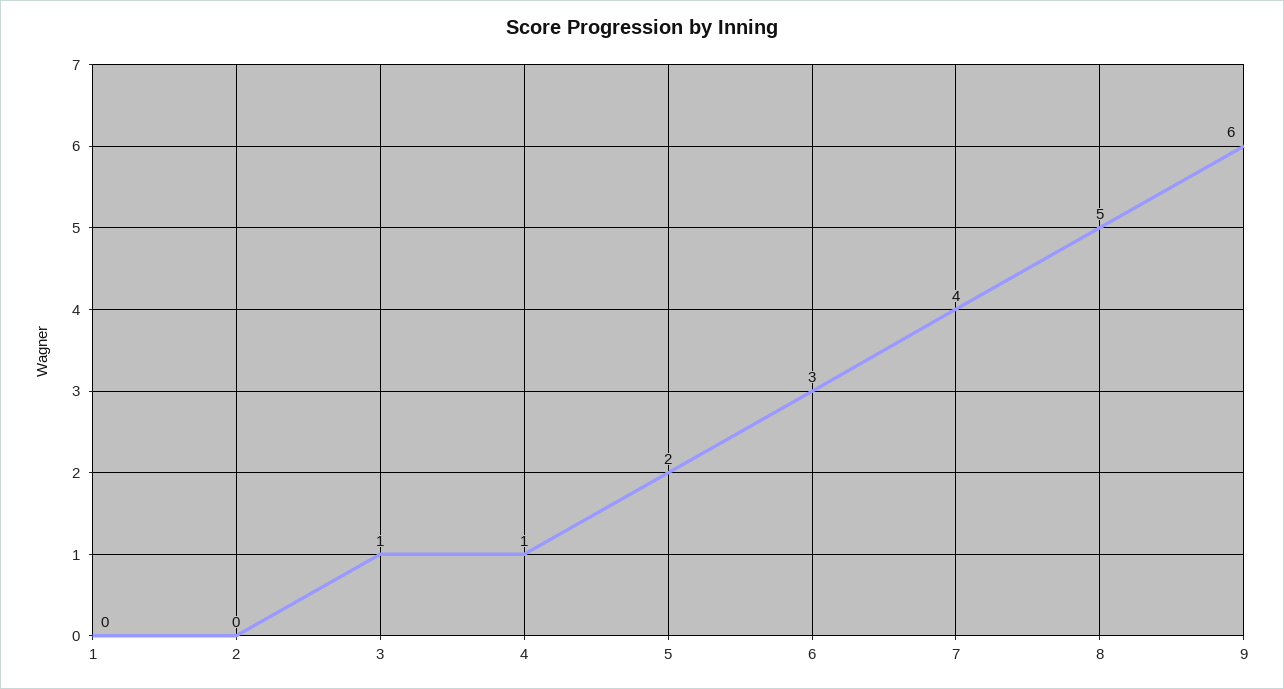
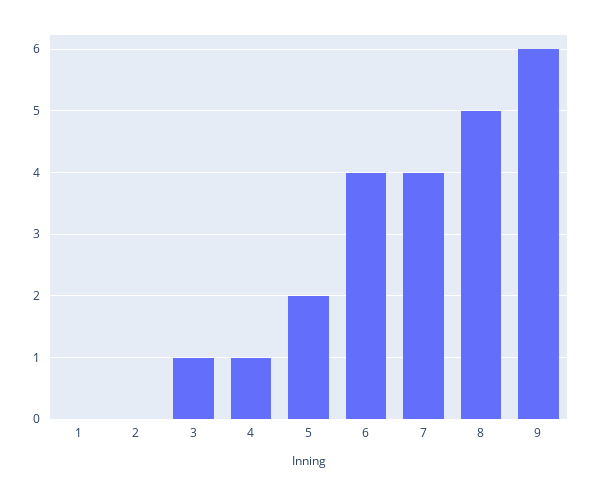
  {
    "1": 0,
    "2": 0,
    "3": 1,
    "4": 1,
    "5": 2,
-   "6": 3,
+   "6": 4,
    "7": 4,
    "8": 5,
    "9": 6
  }

